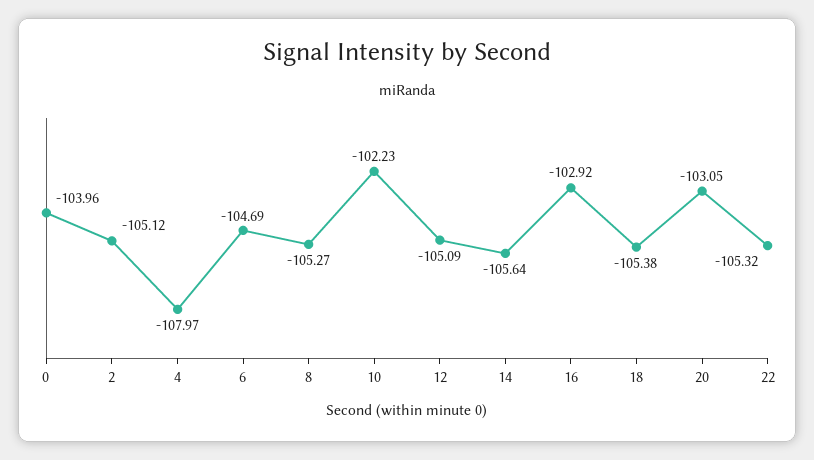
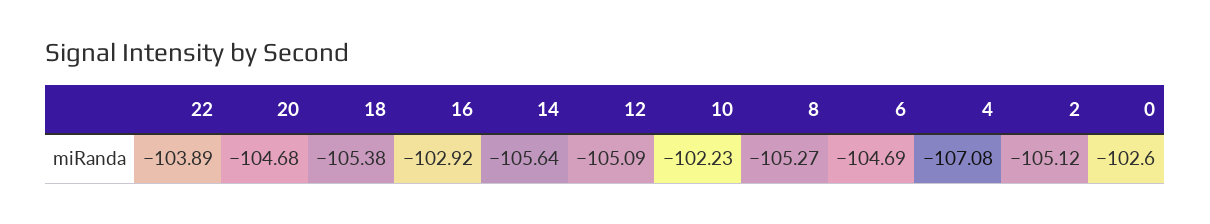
  {
-   "0": -103.96,
+   "0": -102.6,
    "2": -105.12,
-   "4": -107.97,
+   "4": -107.08,
    "6": -104.69,
    "8": -105.27,
    "10": -102.23,
    "12": -105.09,
    "14": -105.64,
    "16": -102.92,
    "18": -105.38,
-   "20": -103.05,
+   "20": -104.68,
-   "22": -105.32
+   "22": -103.89
  }

